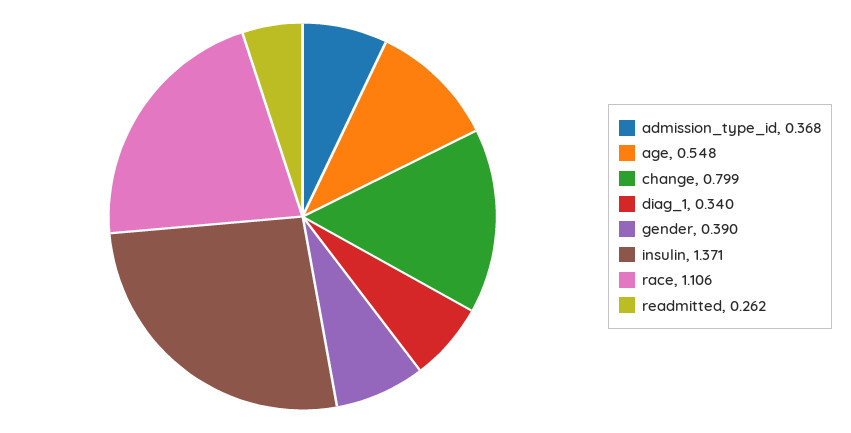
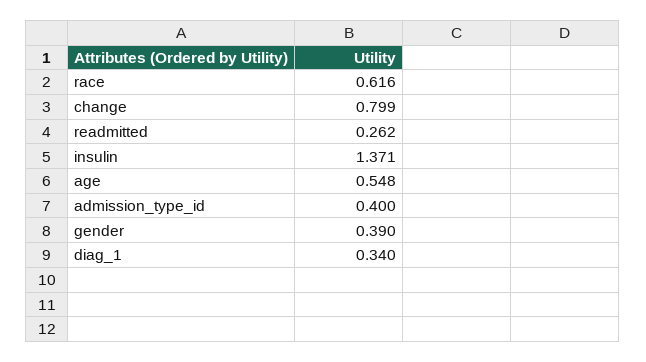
  {
-   "admission_type_id": 0.368,
+   "admission_type_id": 0.4,
    "age": 0.548,
    "change": 0.799,
    "diag_1": 0.34,
    "gender": 0.39,
    "insulin": 1.371,
-   "race": 1.106,
+   "race": 0.616,
    "readmitted": 0.262
  }

